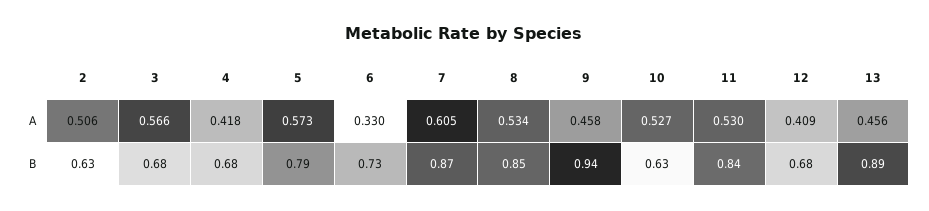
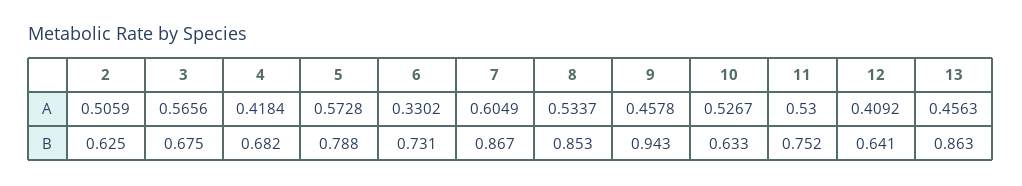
  {
    "2": {
      "A": 0.5059,
      "B": 0.625
    },
    "3": {
      "A": 0.5656,
      "B": 0.675
    },
    "4": {
      "A": 0.4184,
      "B": 0.682
    },
    "5": {
      "A": 0.5728,
      "B": 0.788
    },
    "6": {
      "A": 0.3302,
      "B": 0.731
    },
    "7": {
      "A": 0.6049,
      "B": 0.867
    },
    "8": {
      "A": 0.5337,
      "B": 0.853
    },
    "9": {
      "A": 0.4578,
      "B": 0.943
    },
    "10": {
      "A": 0.5267,
      "B": 0.633
    },
    "11": {
      "A": 0.53,
-     "B": 0.84
+     "B": 0.752
    },
    "12": {
      "A": 0.4092,
-     "B": 0.68
+     "B": 0.641
    },
    "13": {
      "A": 0.4563,
-     "B": 0.89
+     "B": 0.863
    }
  }

